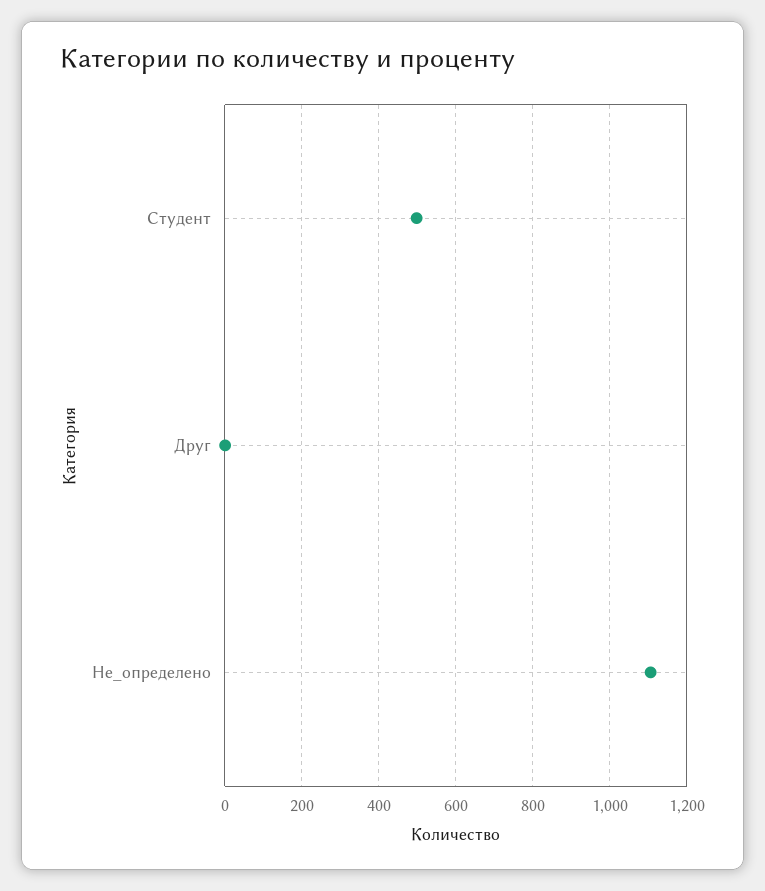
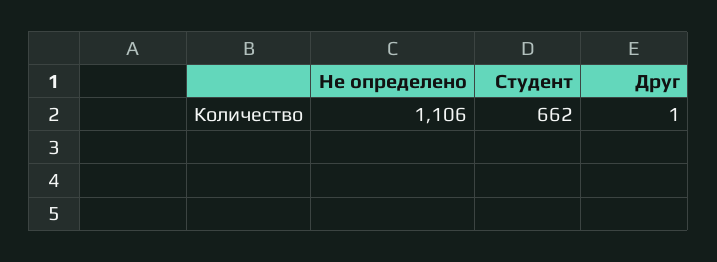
  {
-   "Студент": 500,
+   "Студент": 662,
    "Друг": 1,
    "Не_определено": 1106
  }

